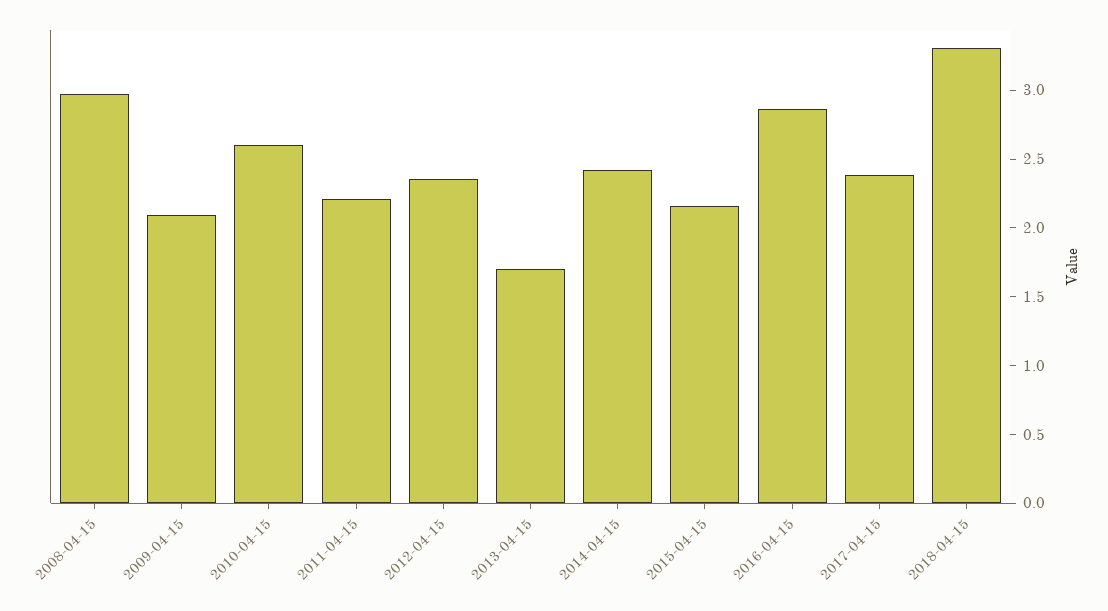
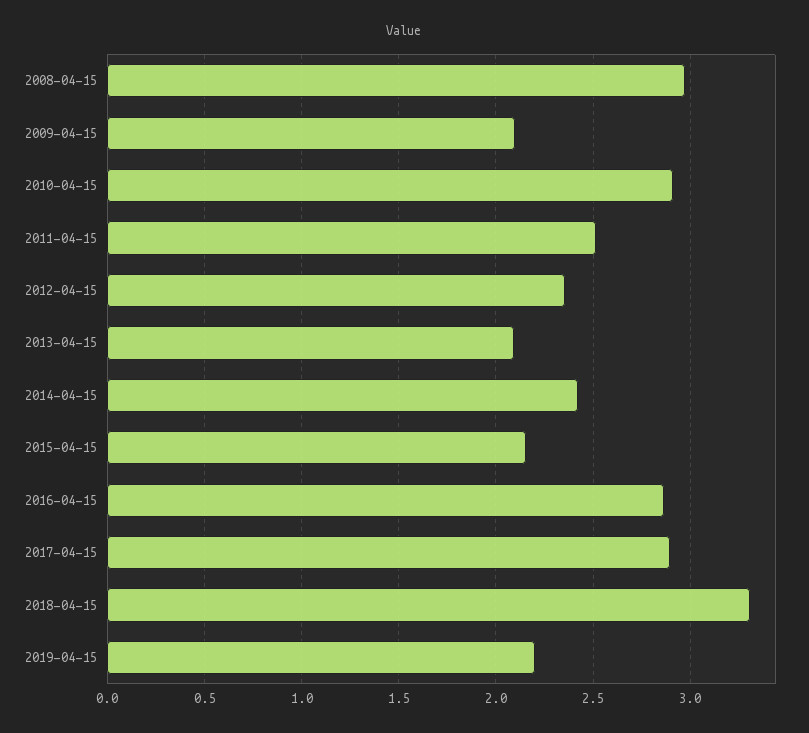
  {
    "2008-04-15": 2.95,
    "2009-04-15": 2.1,
-   "2010-04-15": 2.6,
+   "2010-04-15": 2.9,
-   "2011-04-15": 2.2,
+   "2011-04-15": 2.5,
    "2012-04-15": 2.35,
-   "2013-04-15": 1.7,
+   "2013-04-15": 2.1,
    "2014-04-15": 2.4,
    "2015-04-15": 2.15,
    "2016-04-15": 2.85,
-   "2017-04-15": 2.4,
+   "2017-04-15": 2.9,
-   "2018-04-15": 3.3
+   "2018-04-15": 3.3,
+   "2019-04-15": 2.2
  }

